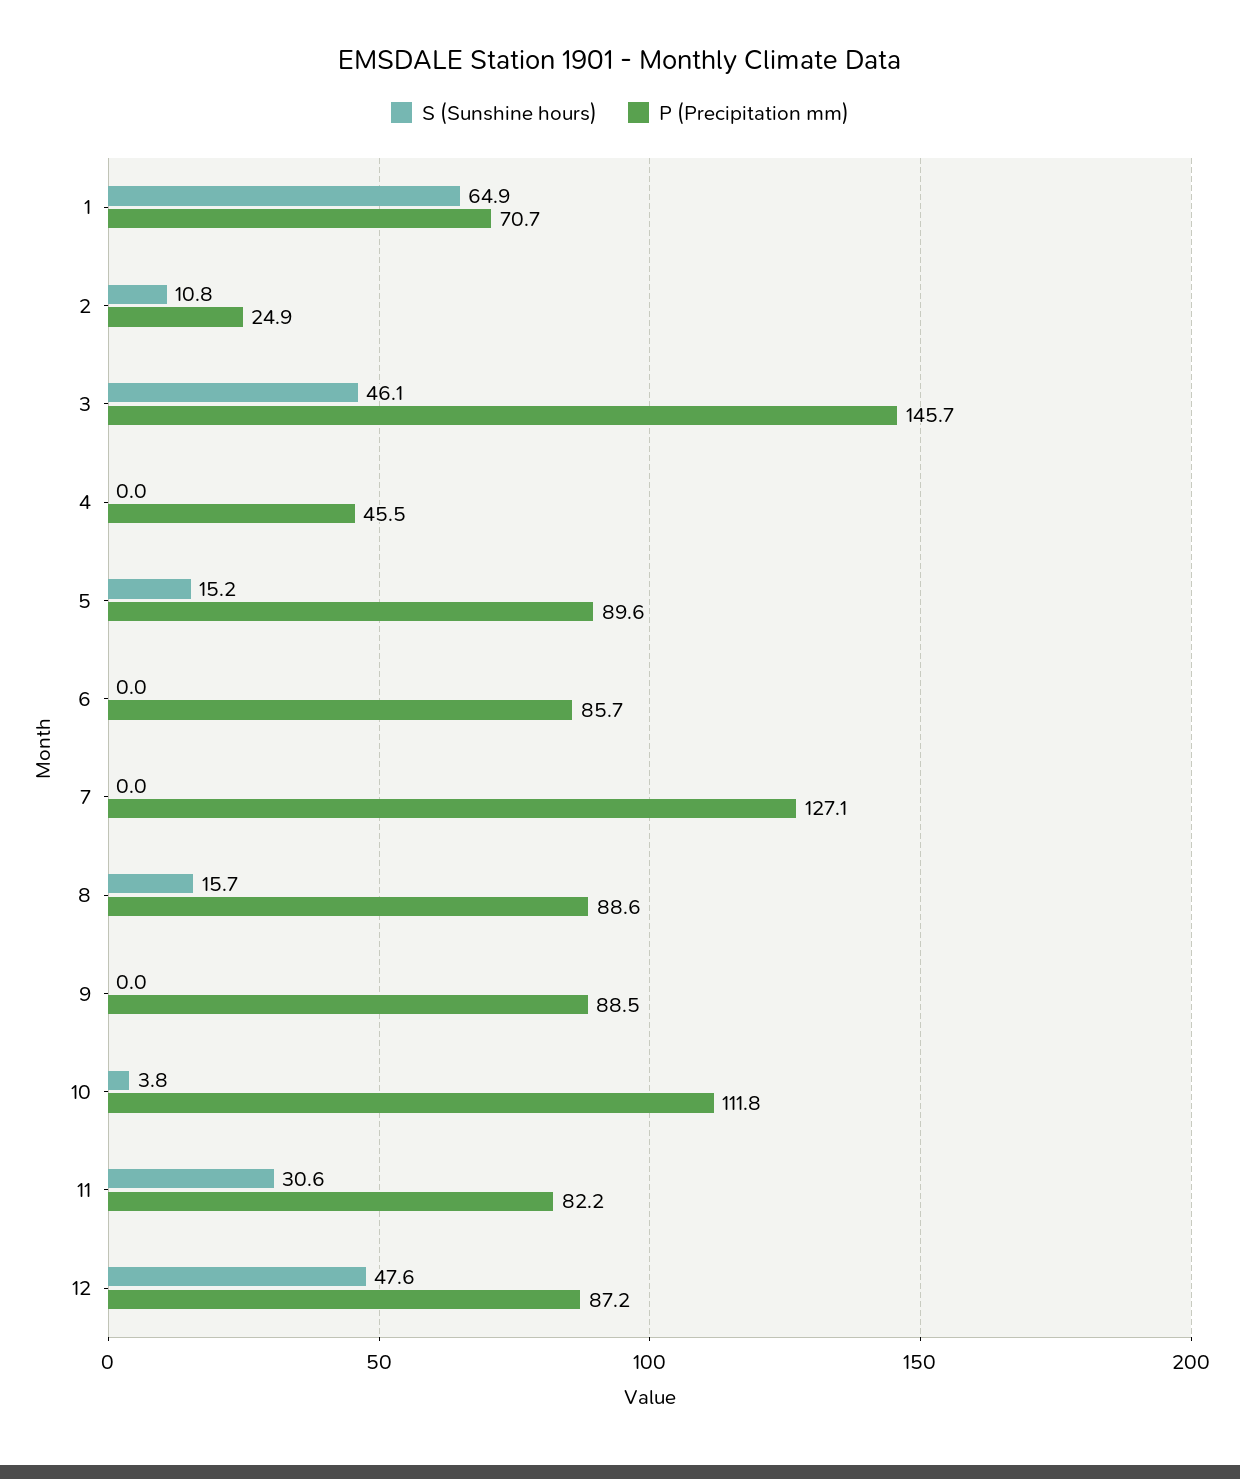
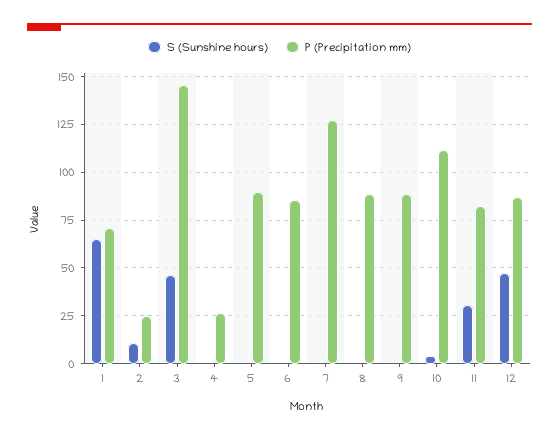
  {
    "S (Sunshine hours)": {
      "1": 64.9,
      "2": 10.8,
      "3": 46.1,
      "4": 0,
-     "5": 15.2,
+     "5": 0,
      "6": 0,
      "7": 0,
-     "8": 15.7,
+     "8": 0,
      "9": 0,
      "10": 3.8,
      "11": 30.6,
      "12": 47.6
    },
    "P (Precipitation mm)": {
      "1": 70.7,
      "2": 24.9,
      "3": 145.7,
-     "4": 45.5,
+     "4": 25,
      "5": 89.6,
      "6": 85.7,
      "7": 127.1,
      "8": 88.6,
      "9": 88.5,
      "10": 111.8,
      "11": 82.2,
      "12": 87.2
    }
  }

